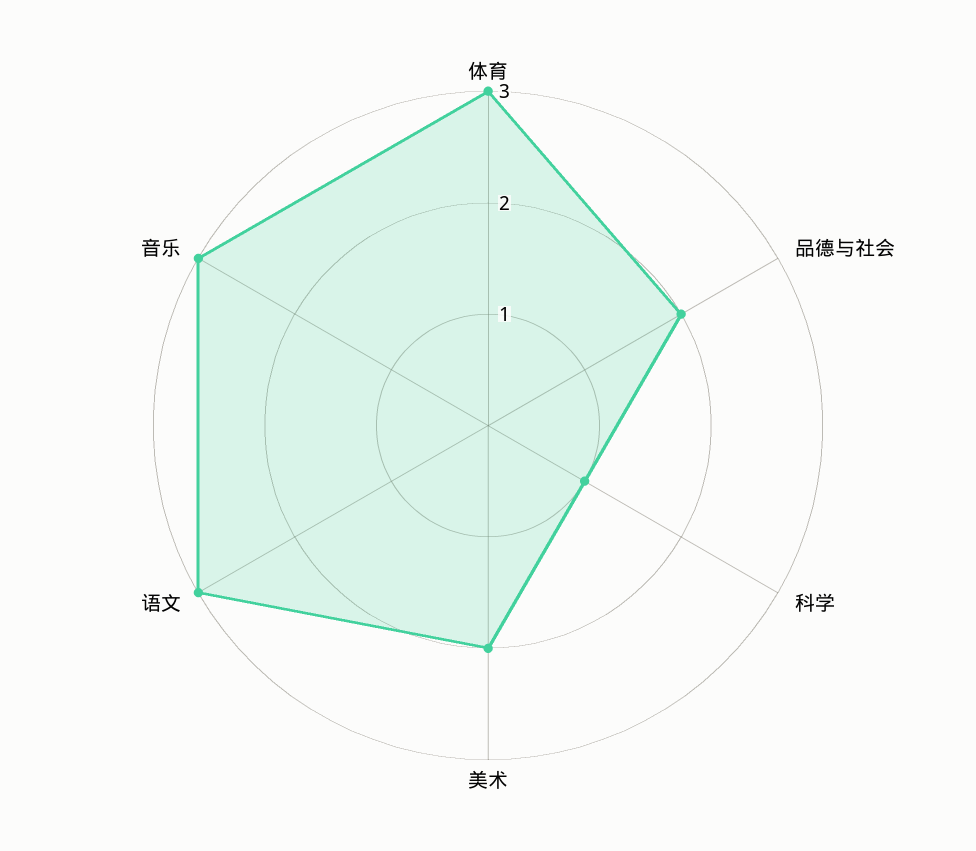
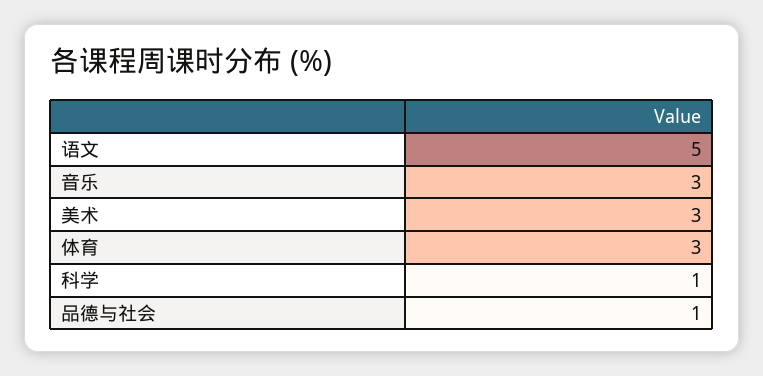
  {
    "体育": 3,
-   "品德与社会": 2,
+   "品德与社会": 1,
    "科学": 1,
-   "美术": 2,
+   "美术": 3,
-   "语文": 3,
+   "语文": 5,
    "音乐": 3
  }

